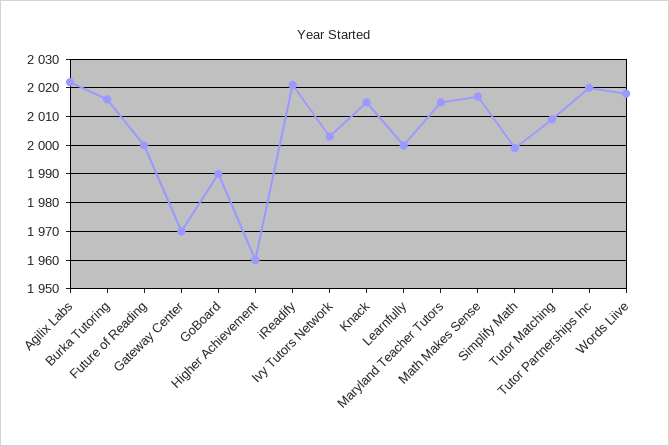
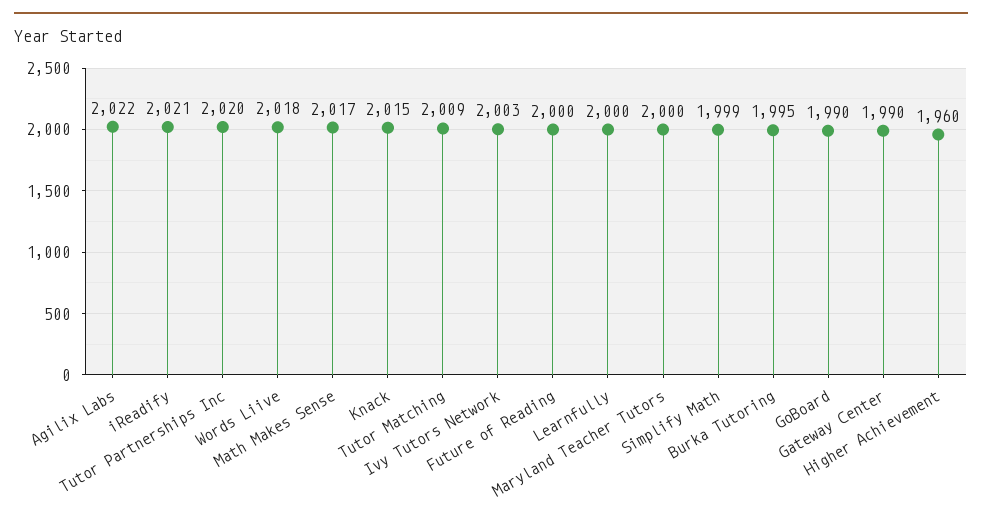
  {
    "Agilix Labs": 2022,
-   "Burka Tutoring": 2015,
+   "Burka Tutoring": 1995,
    "Future of Reading": 2000,
-   "Gateway Center": 1970,
+   "Gateway Center": 1990,
    "GoBoard": 1990,
    "Higher Achievement": 1960,
    "iReadify": 2021,
    "Ivy Tutors Network": 2003,
    "Knack": 2015,
    "Learnfully": 2000,
-   "Maryland Teacher Tutors": 2015,
+   "Maryland Teacher Tutors": 2000,
    "Math Makes Sense": 2017,
    "Simplify Math": 1999,
    "Tutor Matching": 2009,
    "Tutor Partnerships Inc": 2020,
    "Words Liive": 2018
  }

